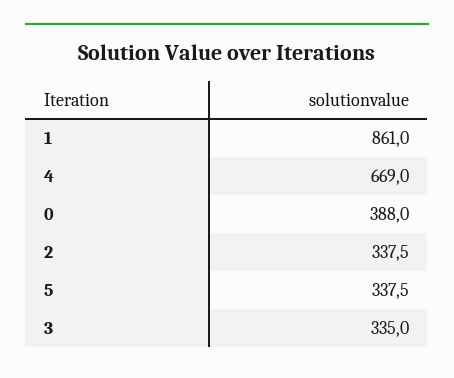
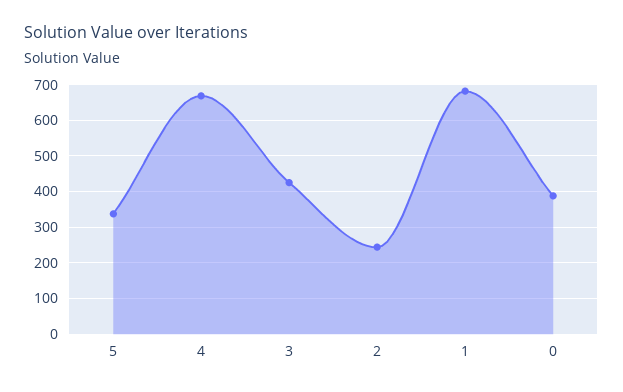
  {
-   "1": 861,
+   "1": 680,
    "4": 669,
    "0": 388,
-   "2": 337.5,
+   "2": 240,
    "5": 337.5,
-   "3": 335
+   "3": 420
  }

